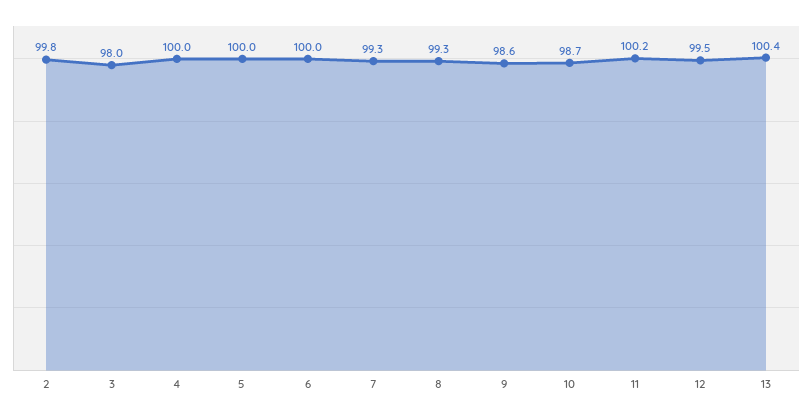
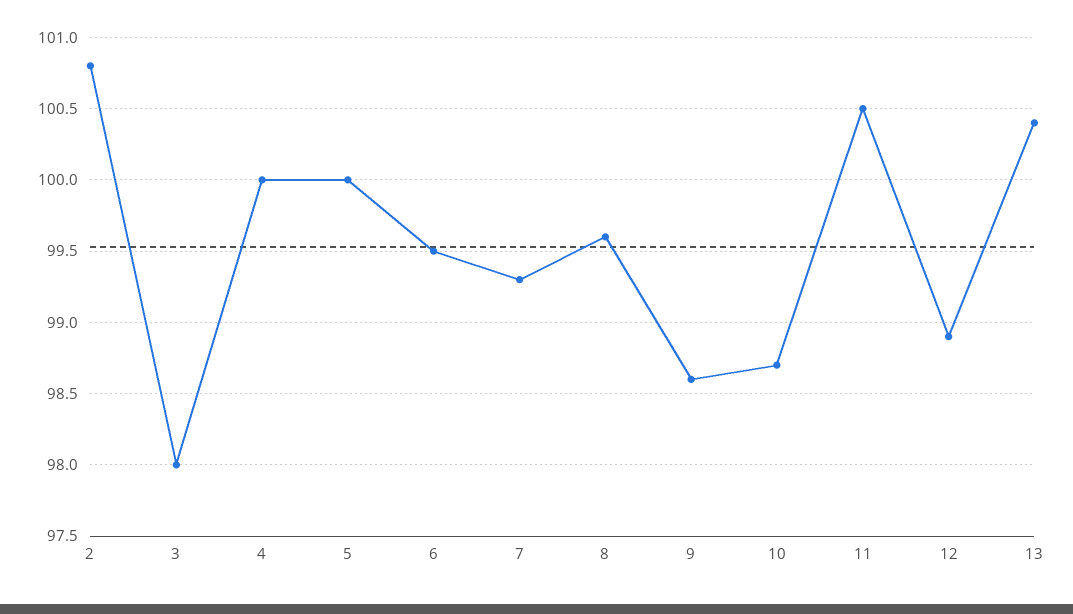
  {
-   "2": 99.8,
+   "2": 100.8,
    "3": 98,
    "4": 100,
    "5": 100,
-   "6": 100,
+   "6": 99.5,
    "7": 99.3,
-   "8": 99.3,
+   "8": 99.6,
    "9": 98.6,
    "10": 98.7,
-   "11": 100.2,
+   "11": 100.5,
-   "12": 99.5,
+   "12": 98.9,
    "13": 100.4
  }

